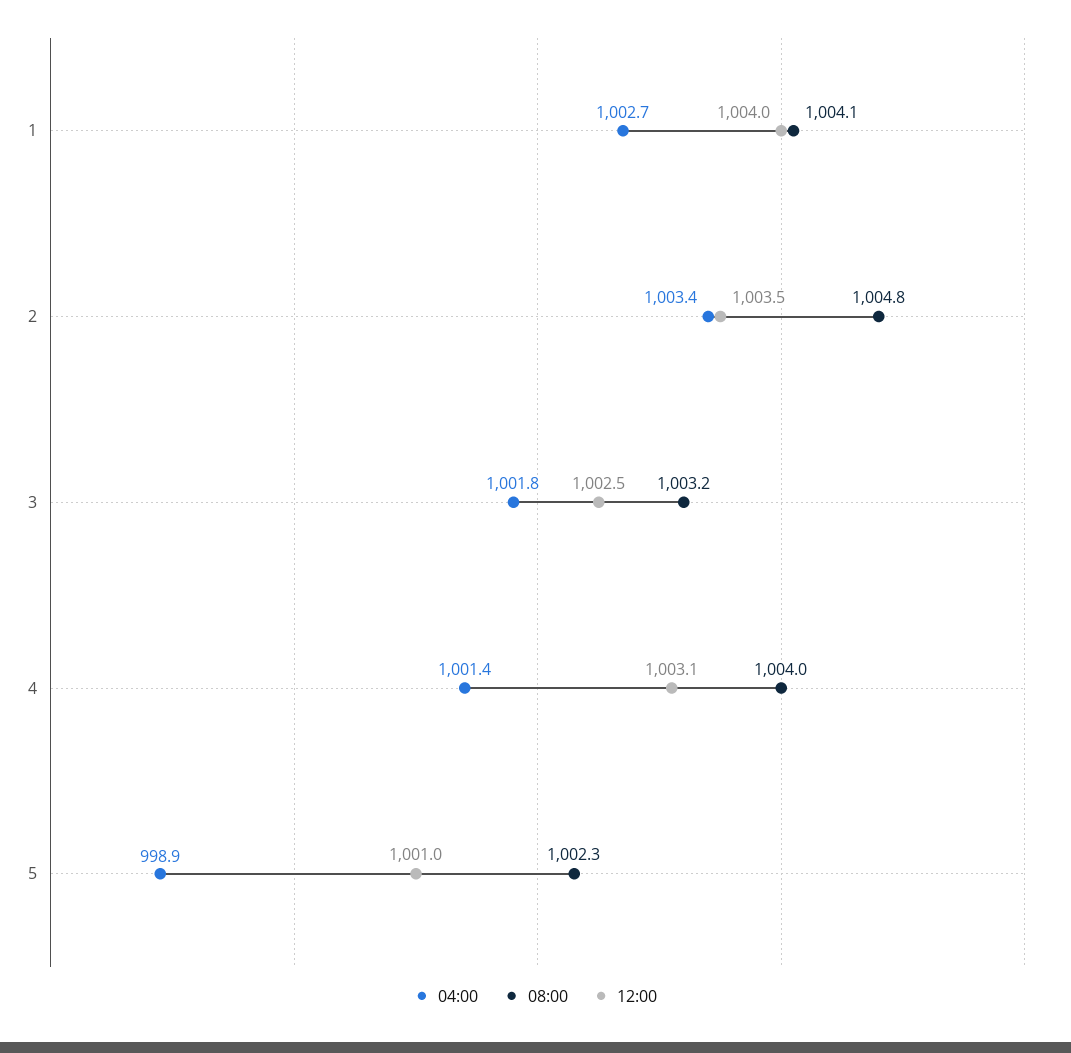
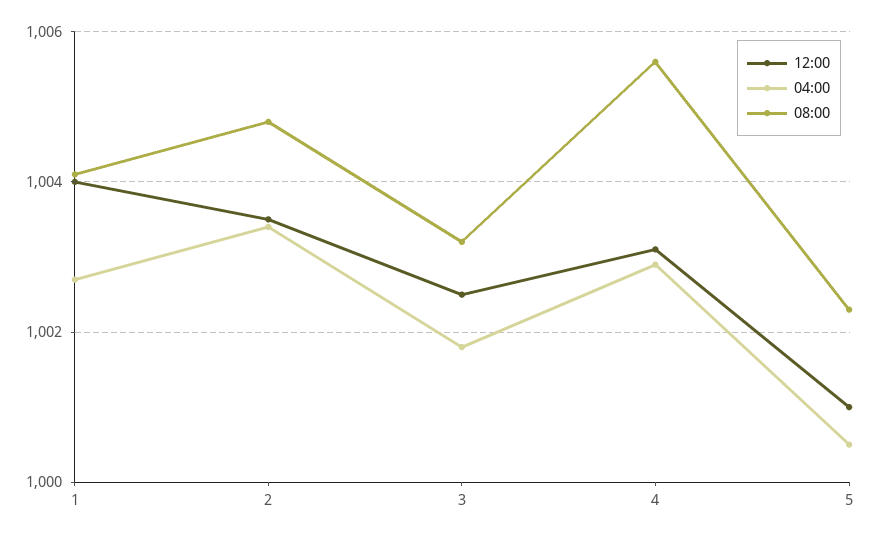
  {
    "04:00": {
      "1": 1002.7,
      "2": 1003.4,
      "3": 1001.8,
-     "4": 1001.4,
+     "4": 1003,
-     "5": 998.9
+     "5": 1000.5
    },
    "08:00": {
      "1": 1004.1,
      "2": 1004.8,
      "3": 1003.2,
-     "4": 1004,
+     "4": 1005.5,
      "5": 1002.3
    },
    "12:00": {
      "1": 1004,
      "2": 1003.5,
      "3": 1002.5,
      "4": 1003.1,
      "5": 1001
    }
  }

